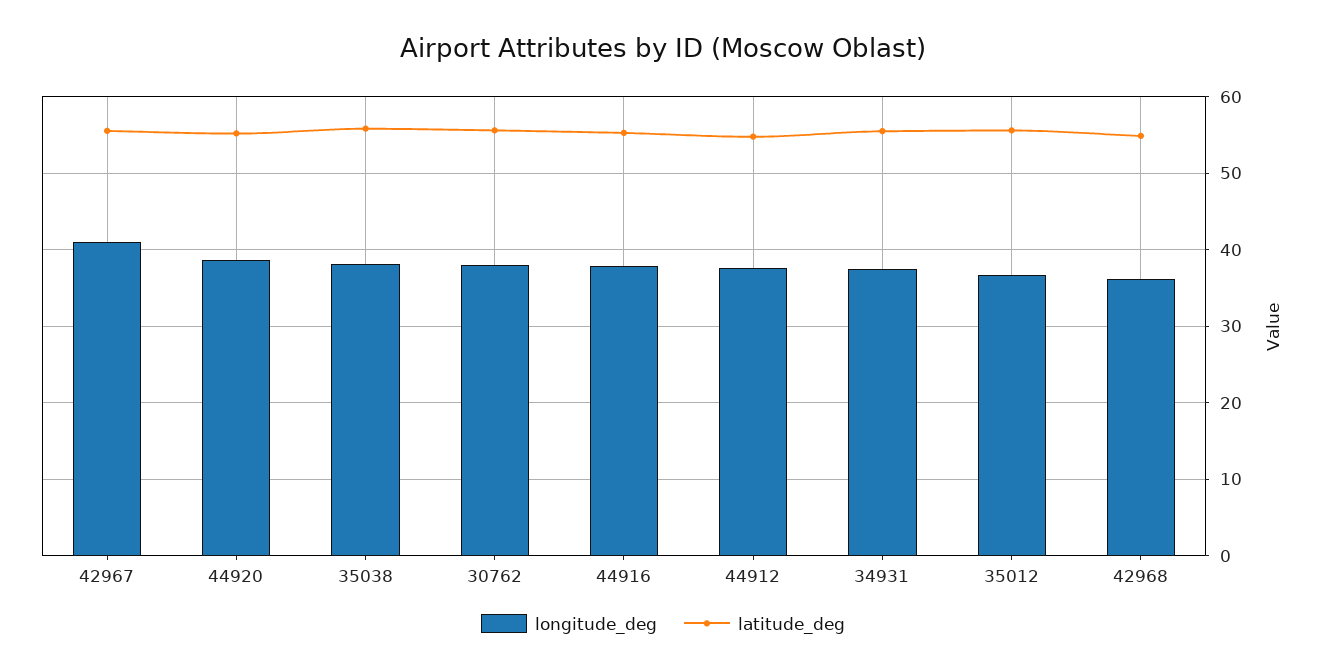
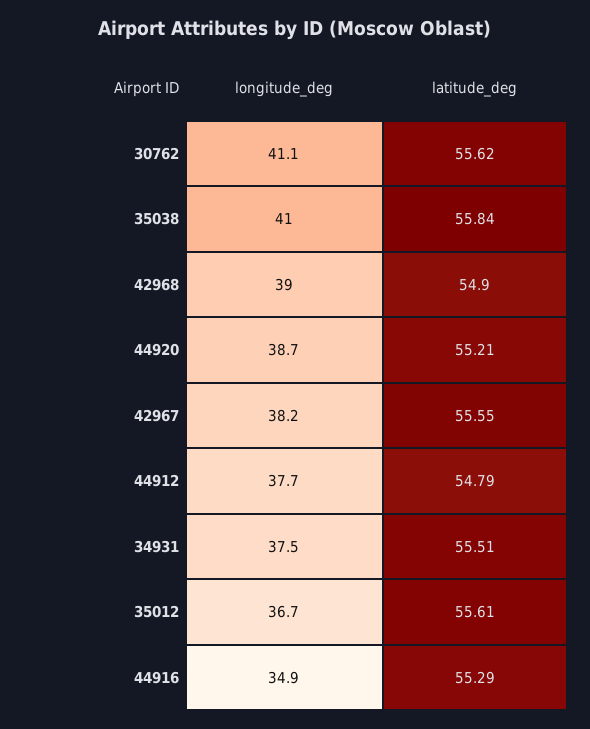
  {
    "longitude_deg": {
-     "42967": 41,
+     "42967": 38.2,
      "44920": 38.7,
-     "35038": 38,
+     "35038": 41,
-     "30762": 38,
+     "30762": 41.1,
-     "44916": 38,
+     "44916": 34.9,
      "44912": 37.7,
      "34931": 37.5,
      "35012": 36.7,
-     "42968": 36
+     "42968": 39
    },
    "latitude_deg": {
      "42967": 55.55,
      "44920": 55.21,
      "35038": 55.84,
      "30762": 55.62,
      "44916": 55.29,
      "44912": 54.79,
      "34931": 55.51,
      "35012": 55.61,
      "42968": 54.9
    }
  }

